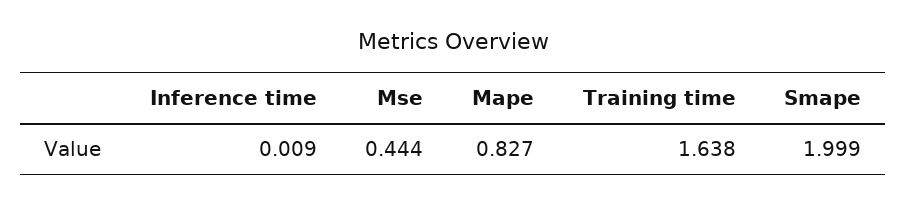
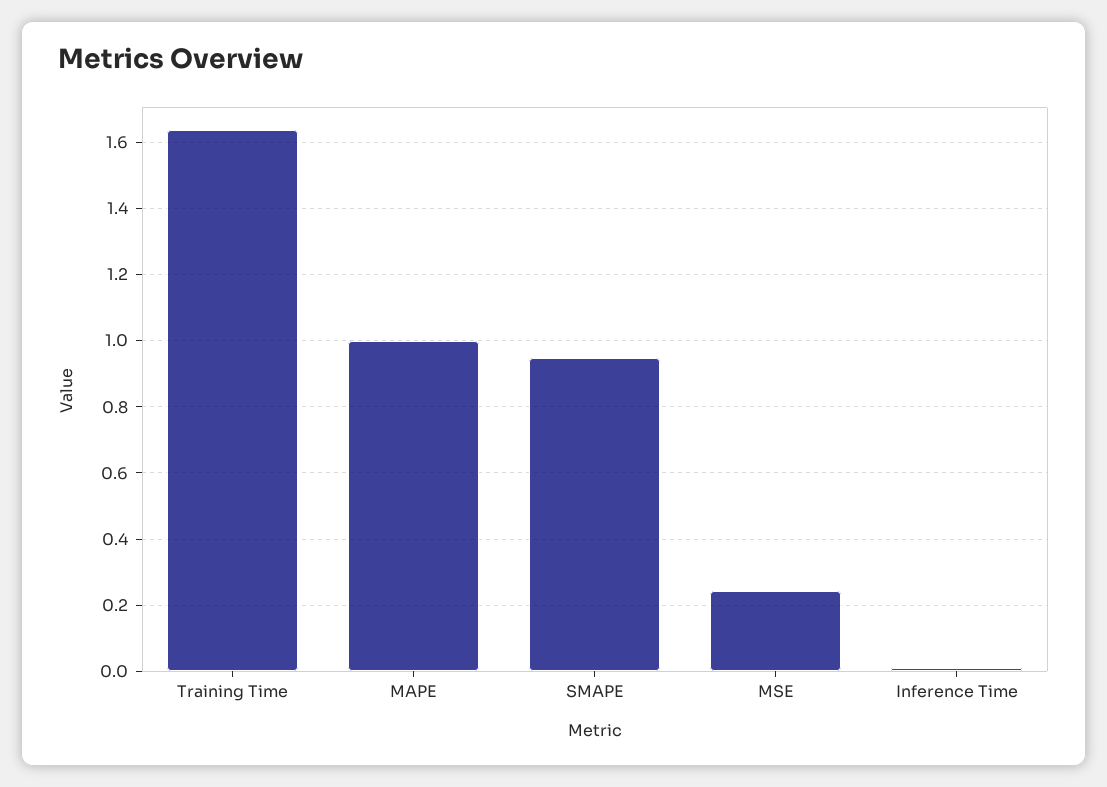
  {
    "Inference time": 0.009,
-   "Mse": 0.444,
+   "Mse": 0.24,
-   "Mape": 0.827,
+   "Mape": 1,
    "Training time": 1.638,
-   "Smape": 1.999
+   "Smape": 0.94
  }

